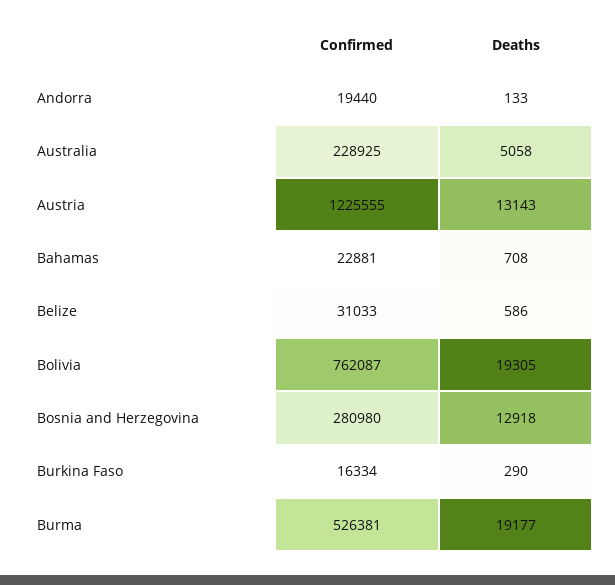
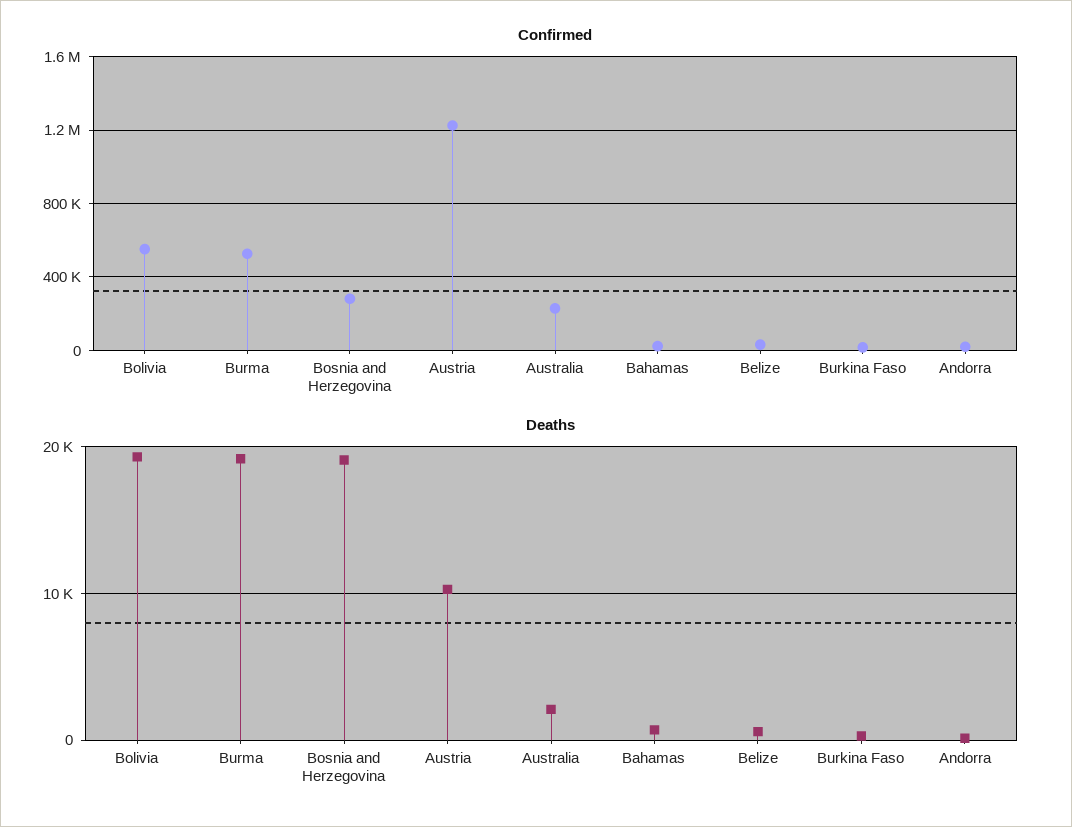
  {
    "Confirmed": {
      "Andorra": 19440,
      "Australia": 228925,
      "Austria": 1225555,
      "Bahamas": 22881,
      "Belize": 31033,
-     "Bolivia": 762087,
+     "Bolivia": 550000,
      "Bosnia and Herzegovina": 280980,
      "Burkina Faso": 16334,
      "Burma": 526381
    },
    "Deaths": {
      "Andorra": 133,
-     "Australia": 5058,
+     "Australia": 2000,
-     "Austria": 13143,
+     "Austria": 10000,
      "Bahamas": 708,
      "Belize": 586,
      "Bolivia": 19305,
-     "Bosnia and Herzegovina": 12918,
+     "Bosnia and Herzegovina": 19000,
      "Burkina Faso": 290,
      "Burma": 19177
    }
  }

